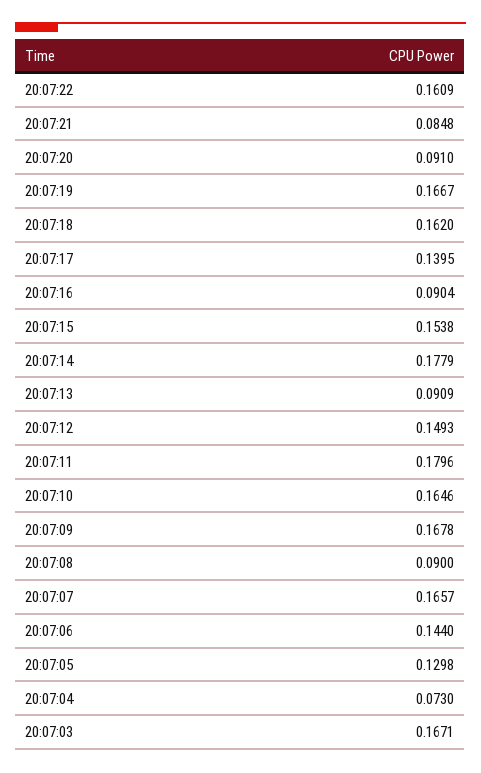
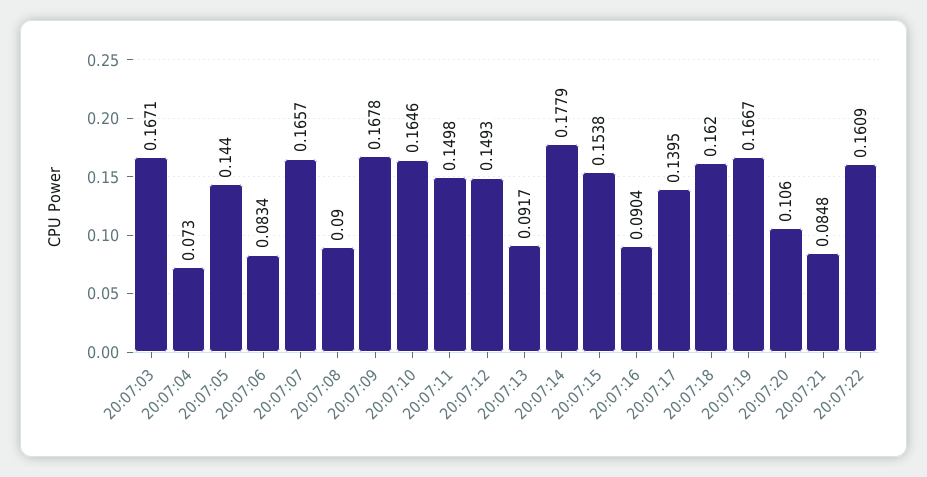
  {
    "20:07:22": 0.1609,
    "20:07:21": 0.0848,
-   "20:07:20": 0.091,
+   "20:07:20": 0.106,
    "20:07:19": 0.1667,
    "20:07:18": 0.162,
    "20:07:17": 0.1395,
    "20:07:16": 0.0904,
    "20:07:15": 0.1538,
    "20:07:14": 0.1779,
-   "20:07:13": 0.0909,
+   "20:07:13": 0.0917,
    "20:07:12": 0.1493,
-   "20:07:11": 0.1796,
+   "20:07:11": 0.1498,
    "20:07:10": 0.1646,
    "20:07:09": 0.1678,
    "20:07:08": 0.09,
    "20:07:07": 0.1657,
-   "20:07:06": 0.144,
+   "20:07:06": 0.0834,
-   "20:07:05": 0.1298,
+   "20:07:05": 0.144,
    "20:07:04": 0.073,
    "20:07:03": 0.1671
  }

